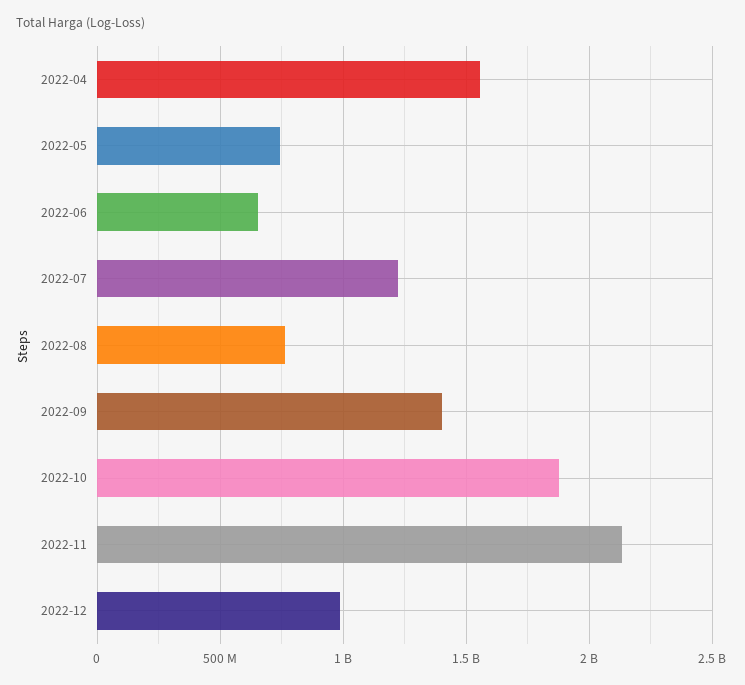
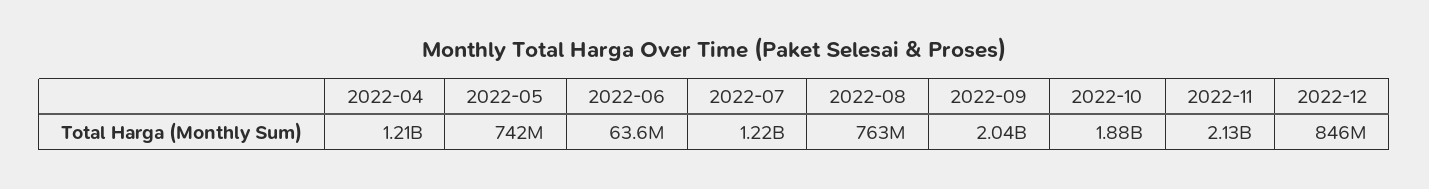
  {
-   "2022-04": 1550000000,
+   "2022-04": 1210000000,
    "2022-05": 742000000,
-   "2022-06": 650000000,
+   "2022-06": 63600000,
    "2022-07": 1220000000,
    "2022-08": 763000000,
-   "2022-09": 1400000000,
+   "2022-09": 2040000000,
    "2022-10": 1880000000,
    "2022-11": 2130000000,
-   "2022-12": 1000000000
+   "2022-12": 846000000
  }

